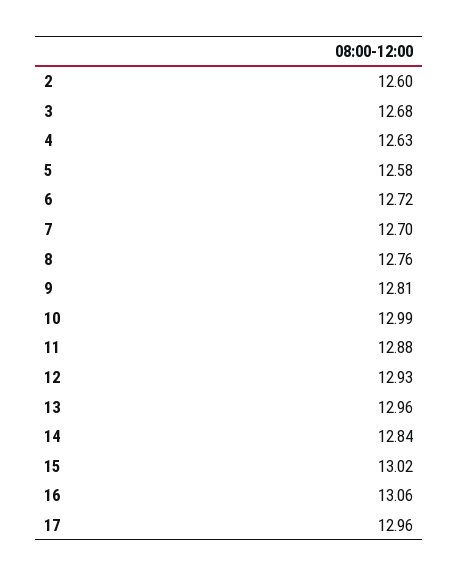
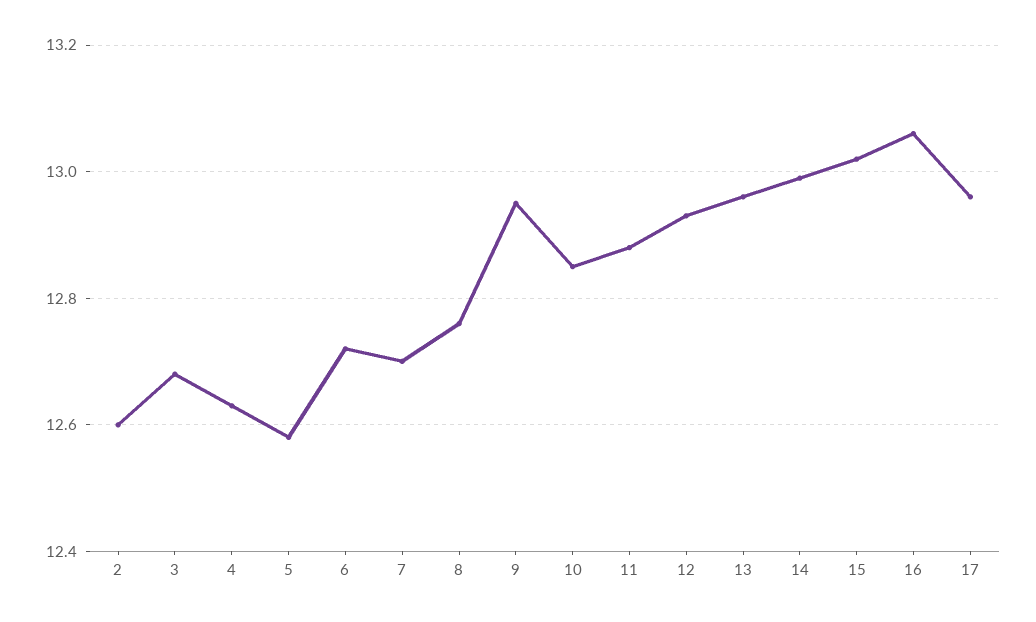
  {
    "2": 12.6,
    "3": 12.68,
    "4": 12.63,
    "5": 12.58,
    "6": 12.72,
    "7": 12.7,
    "8": 12.76,
-   "9": 12.81,
+   "9": 12.95,
-   "10": 12.99,
+   "10": 12.85,
    "11": 12.88,
    "12": 12.93,
    "13": 12.96,
-   "14": 12.84,
+   "14": 13,
    "15": 13.02,
    "16": 13.06,
    "17": 12.96
  }

